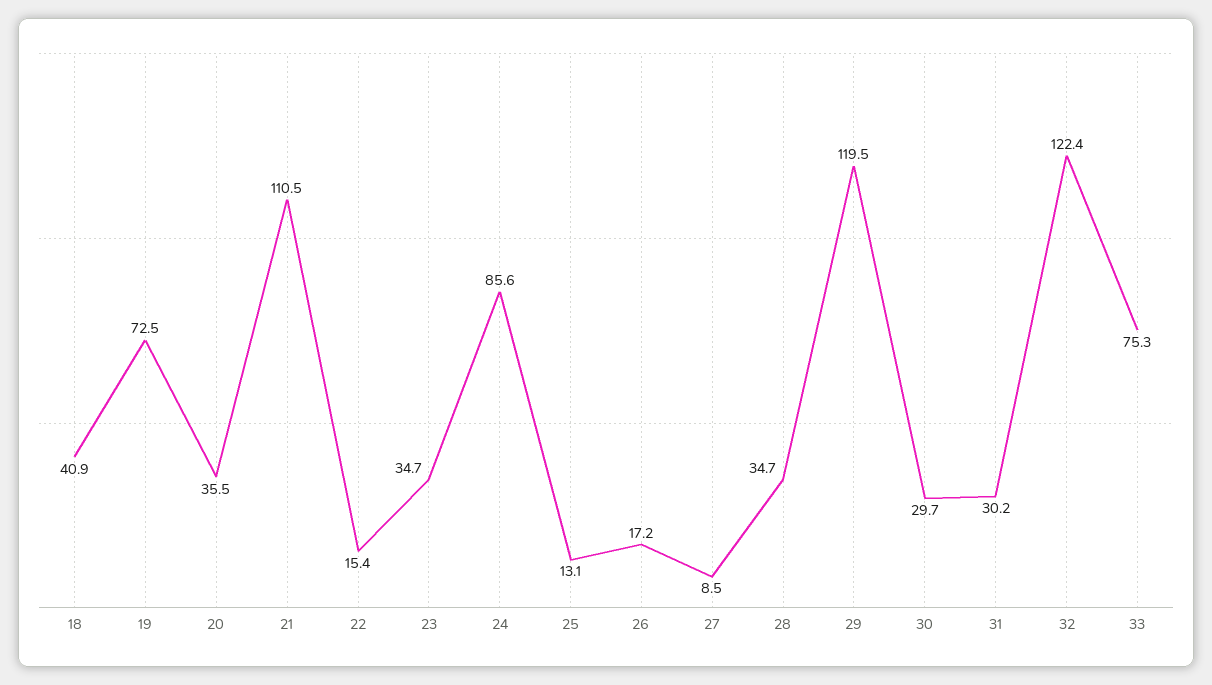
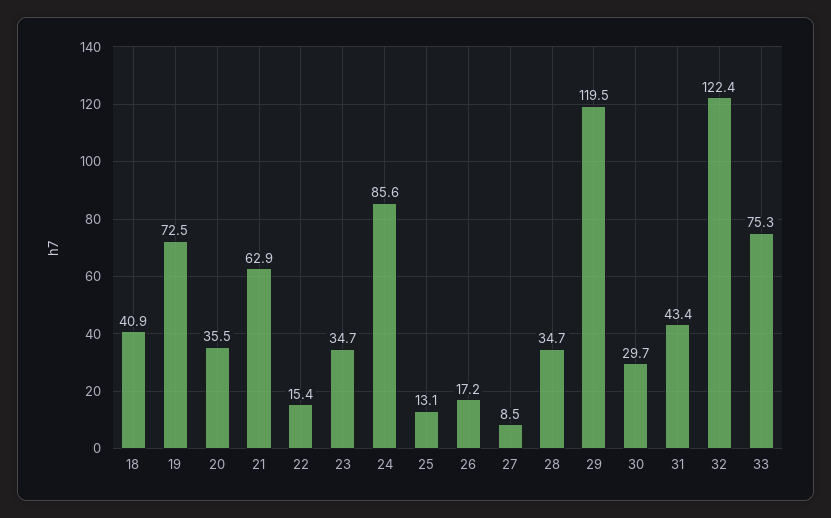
  {
    "18": 40.9,
    "19": 72.5,
    "20": 35.5,
-   "21": 110.5,
+   "21": 62.9,
    "22": 15.4,
    "23": 34.7,
    "24": 85.6,
    "25": 13.1,
    "26": 17.2,
    "27": 8.5,
    "28": 34.7,
    "29": 119.5,
    "30": 29.7,
-   "31": 30.2,
+   "31": 43.4,
    "32": 122.4,
    "33": 75.3
  }

